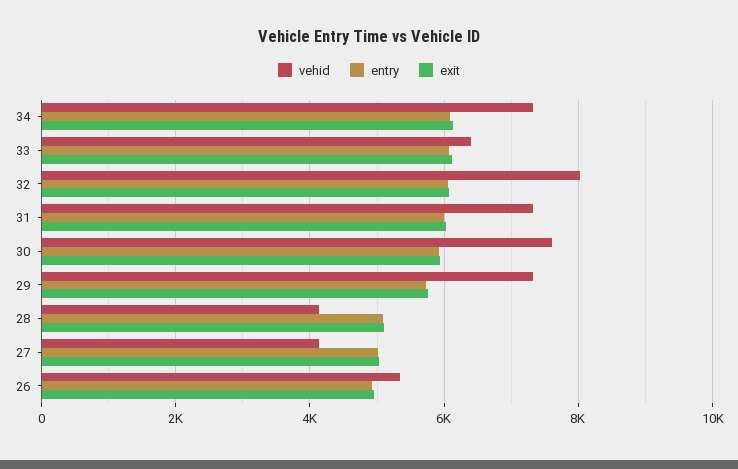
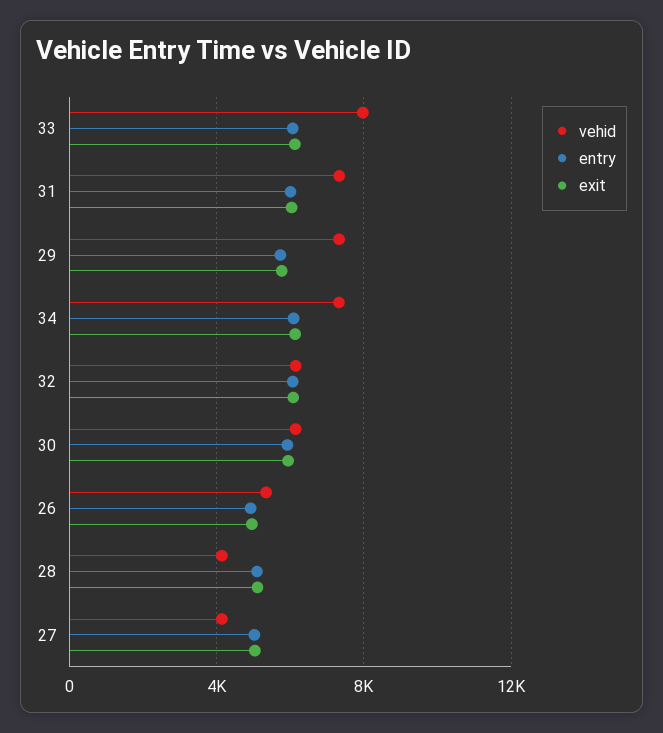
  {
    "vehid": {
      "34": 7400,
-     "33": 6400,
+     "33": 8000,
-     "32": 8000,
+     "32": 6000,
      "31": 7400,
-     "30": 7600,
+     "30": 6000,
      "29": 7400,
      "28": 4200,
      "27": 4200,
      "26": 5400
    },
    "entry": {
      "34": 6000,
      "33": 6000,
      "32": 6000,
      "31": 6000,
      "30": 6000,
      "29": 5800,
      "28": 5000,
      "27": 5000,
      "26": 5000
    },
    "exit": {
      "34": 6200,
      "33": 6200,
      "32": 6000,
      "31": 6000,
      "30": 6000,
      "29": 5800,
      "28": 5200,
      "27": 5000,
      "26": 5000
    }
  }

